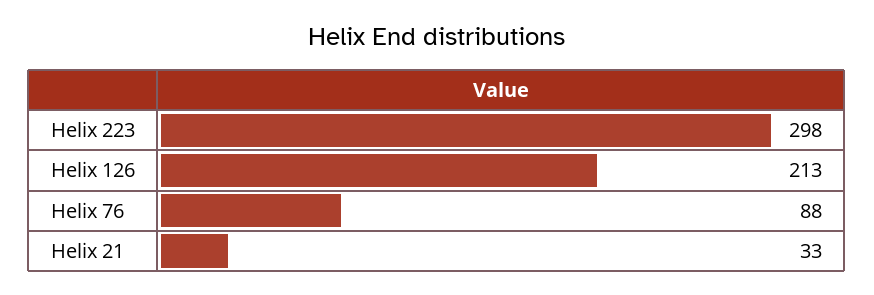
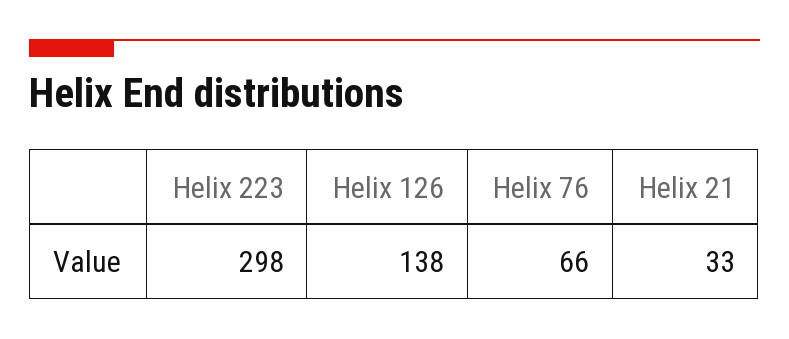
  {
    "Helix 223": 298,
-   "Helix 126": 213,
+   "Helix 126": 138,
-   "Helix 76": 88,
+   "Helix 76": 66,
    "Helix 21": 33
  }

